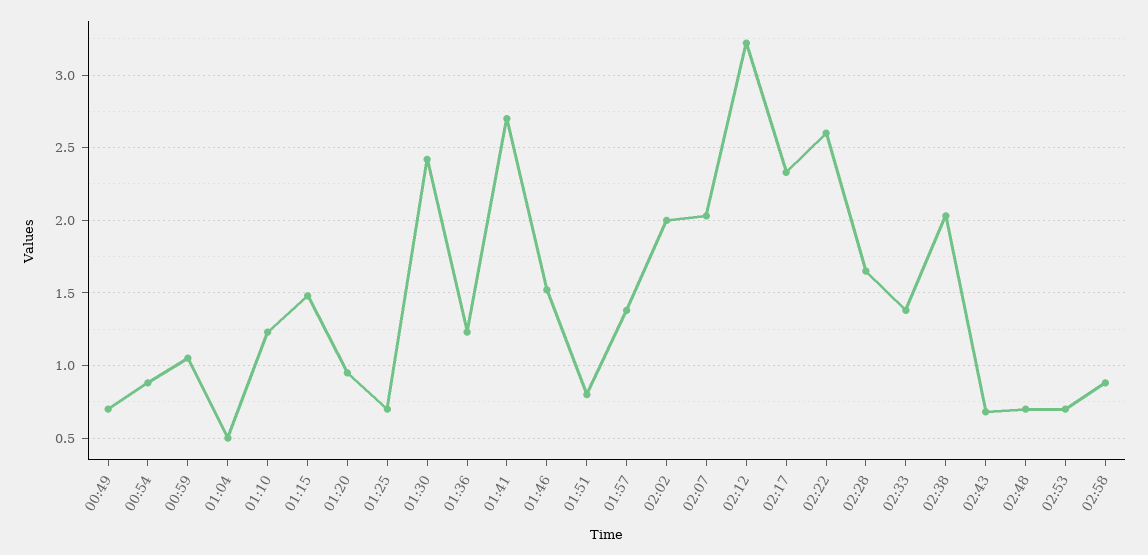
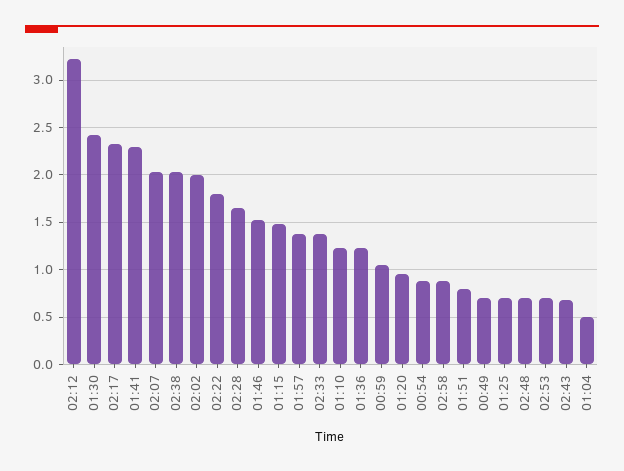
  {
    "00:49": 0.7,
    "00:54": 0.9,
    "00:59": 1.05,
    "01:04": 0.5,
    "01:10": 1.25,
    "01:15": 1.5,
    "01:20": 0.95,
    "01:25": 0.7,
    "01:30": 2.4,
    "01:36": 1.25,
-   "01:41": 2.7,
+   "01:41": 2.3,
    "01:46": 1.5,
    "01:51": 0.8,
    "01:57": 1.4,
    "02:02": 2,
    "02:07": 2.05,
    "02:12": 3.2,
    "02:17": 2.35,
-   "02:22": 2.6,
+   "02:22": 1.8,
    "02:28": 1.65,
    "02:33": 1.4,
    "02:38": 2.05,
    "02:43": 0.7,
    "02:48": 0.7,
    "02:53": 0.7,
    "02:58": 0.9
  }

